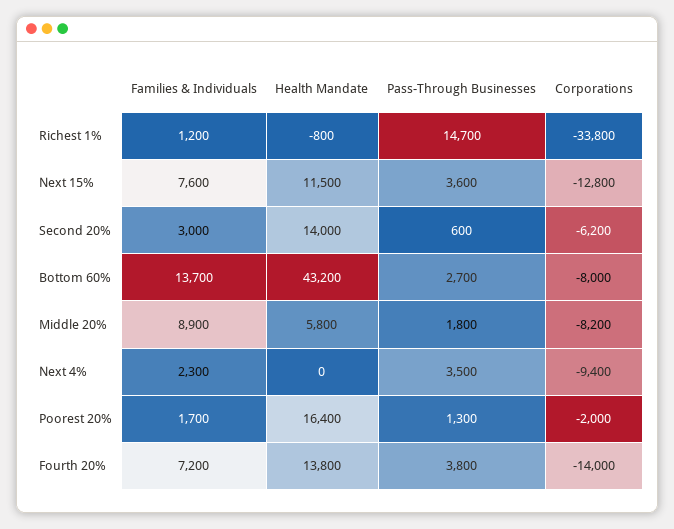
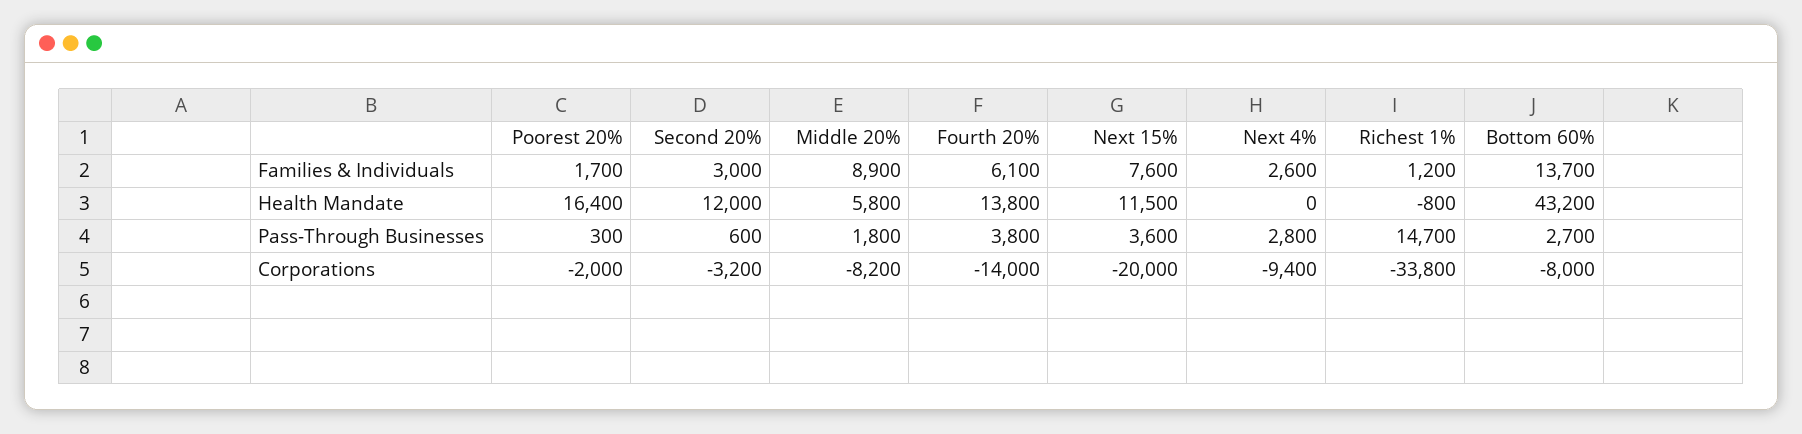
  {
    "Families & Individuals": {
      "Richest 1%": 1200,
      "Next 15%": 7600,
      "Second 20%": 3000,
      "Bottom 60%": 13700,
      "Middle 20%": 8900,
-     "Next 4%": 2300,
+     "Next 4%": 2600,
      "Poorest 20%": 1700,
-     "Fourth 20%": 7200
+     "Fourth 20%": 6100
    },
    "Health Mandate": {
      "Richest 1%": -800,
      "Next 15%": 11500,
-     "Second 20%": 14000,
+     "Second 20%": 12000,
      "Bottom 60%": 43200,
      "Middle 20%": 5800,
      "Next 4%": 0,
      "Poorest 20%": 16400,
      "Fourth 20%": 13800
    },
    "Pass-Through Businesses": {
      "Richest 1%": 14700,
      "Next 15%": 3600,
      "Second 20%": 600,
      "Bottom 60%": 2700,
      "Middle 20%": 1800,
-     "Next 4%": 3500,
+     "Next 4%": 2800,
-     "Poorest 20%": 1300,
+     "Poorest 20%": 300,
      "Fourth 20%": 3800
    },
    "Corporations": {
      "Richest 1%": -33800,
-     "Next 15%": -12800,
+     "Next 15%": -20000,
-     "Second 20%": -6200,
+     "Second 20%": -3200,
      "Bottom 60%": -8000,
      "Middle 20%": -8200,
      "Next 4%": -9400,
      "Poorest 20%": -2000,
      "Fourth 20%": -14000
    }
  }

